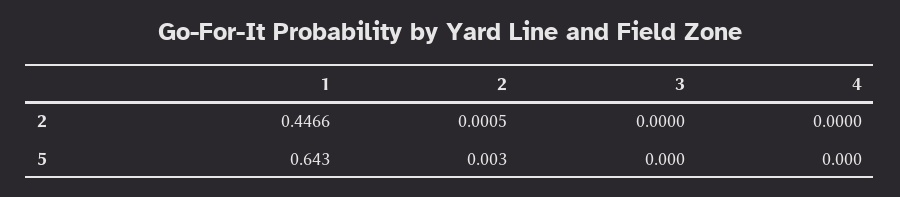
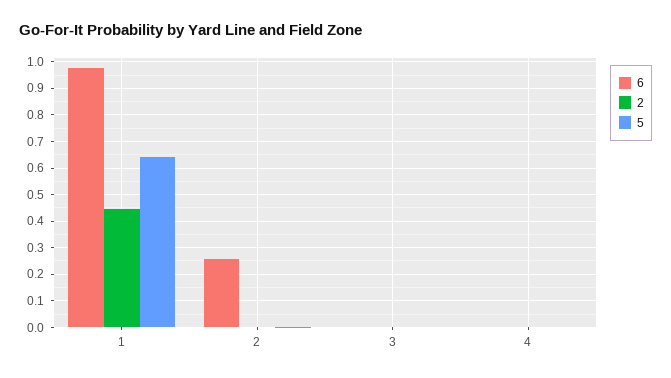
  {
    "2": {
      "1": 0.4466,
      "2": 0.0005,
      "3": 0,
      "4": 0
    },
    "5": {
      "1": 0.643,
      "2": 0.003,
      "3": 0,
      "4": 0
-   }
+   },
+   "6": {
+     "1": 0.975,
+     "2": 0.25,
+     "3": 0,
+     "4": 0
+   }
  }

